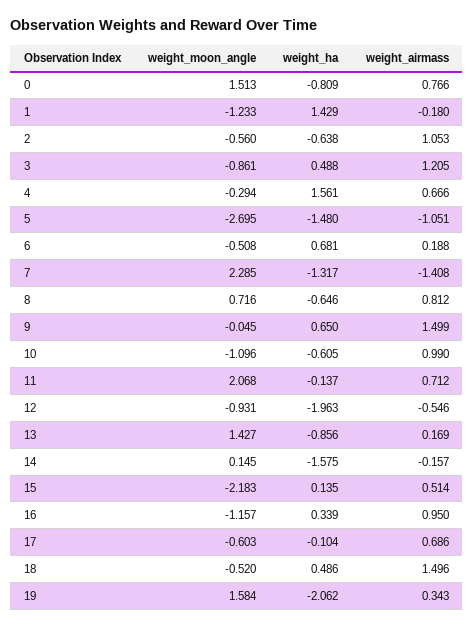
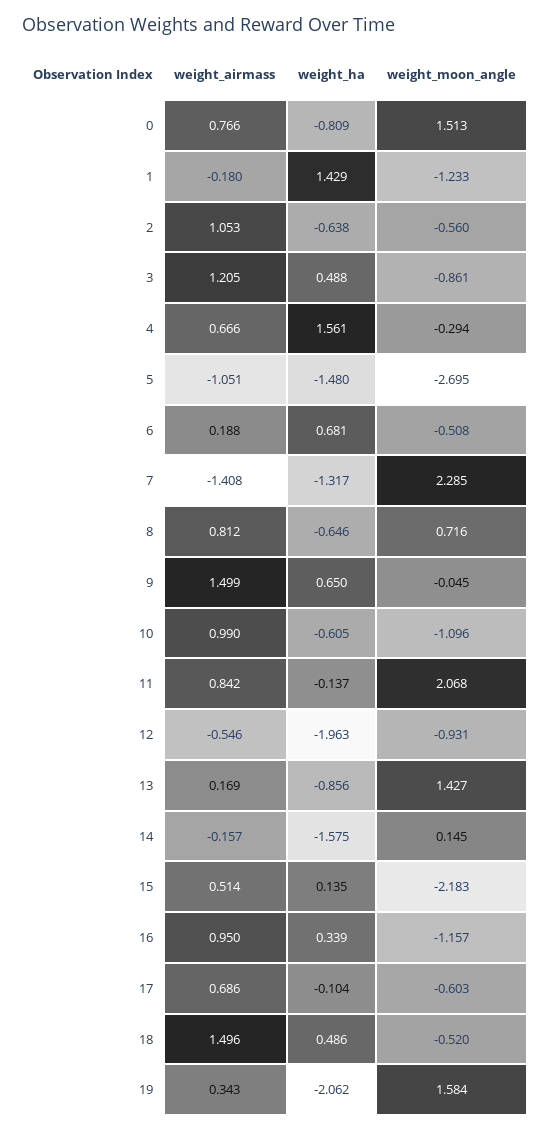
  {
    "weight_moon_angle": {
      "0": 1.513,
      "1": -1.233,
      "2": -0.56,
      "3": -0.861,
      "4": -0.294,
      "5": -2.695,
      "6": -0.508,
      "7": 2.285,
      "8": 0.716,
      "9": -0.045,
      "10": -1.096,
      "11": 2.068,
      "12": -0.931,
      "13": 1.427,
      "14": 0.145,
      "15": -2.183,
      "16": -1.157,
      "17": -0.603,
      "18": -0.52,
      "19": 1.584
    },
    "weight_ha": {
      "0": -0.809,
      "1": 1.429,
      "2": -0.638,
      "3": 0.488,
      "4": 1.561,
      "5": -1.48,
      "6": 0.681,
      "7": -1.317,
      "8": -0.646,
      "9": 0.65,
      "10": -0.605,
      "11": -0.137,
      "12": -1.963,
      "13": -0.856,
      "14": -1.575,
      "15": 0.135,
      "16": 0.339,
      "17": -0.104,
      "18": 0.486,
      "19": -2.062
    },
    "weight_airmass": {
      "0": 0.766,
      "1": -0.18,
      "2": 1.053,
      "3": 1.205,
      "4": 0.666,
      "5": -1.051,
      "6": 0.188,
      "7": -1.408,
      "8": 0.812,
      "9": 1.499,
      "10": 0.99,
-     "11": 0.712,
+     "11": 0.842,
      "12": -0.546,
      "13": 0.169,
      "14": -0.157,
      "15": 0.514,
      "16": 0.95,
      "17": 0.686,
      "18": 1.496,
      "19": 0.343
    }
  }

